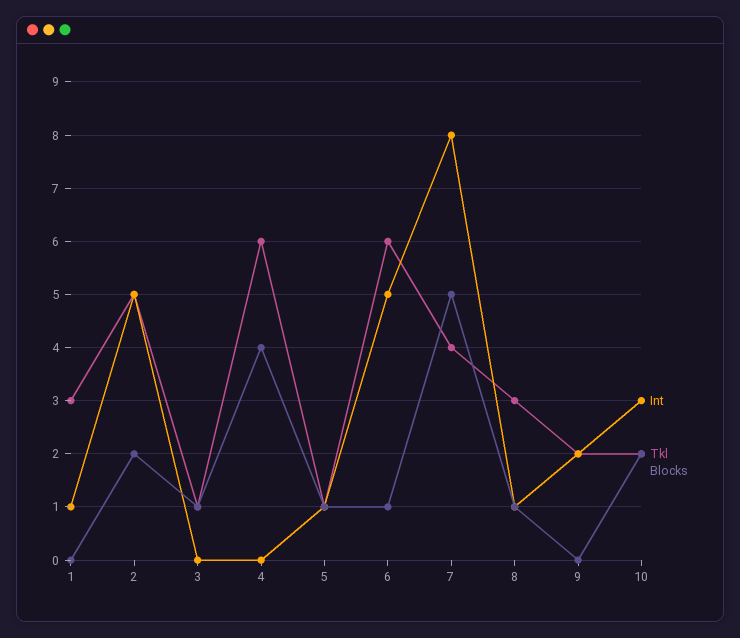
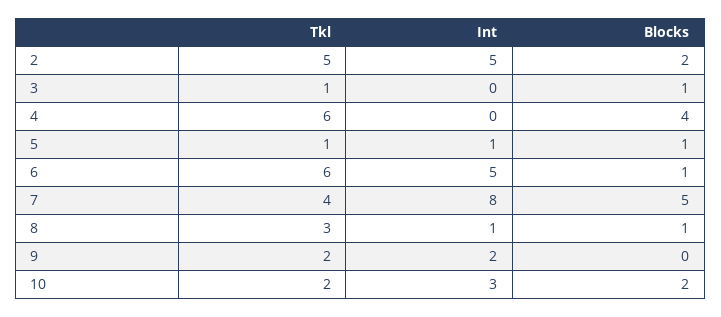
  {
    "Int": {
-     "1": 1,
      "2": 5,
      "3": 0,
      "4": 0,
      "5": 1,
      "6": 5,
      "7": 8,
      "8": 1,
      "9": 2,
      "10": 3
    },
    "Tkl": {
-     "1": 3,
      "2": 5,
      "3": 1,
      "4": 6,
      "5": 1,
      "6": 6,
      "7": 4,
      "8": 3,
      "9": 2,
      "10": 2
    },
    "Blocks": {
-     "1": 0,
      "2": 2,
      "3": 1,
      "4": 4,
      "5": 1,
      "6": 1,
      "7": 5,
      "8": 1,
      "9": 0,
      "10": 2
    }
  }

